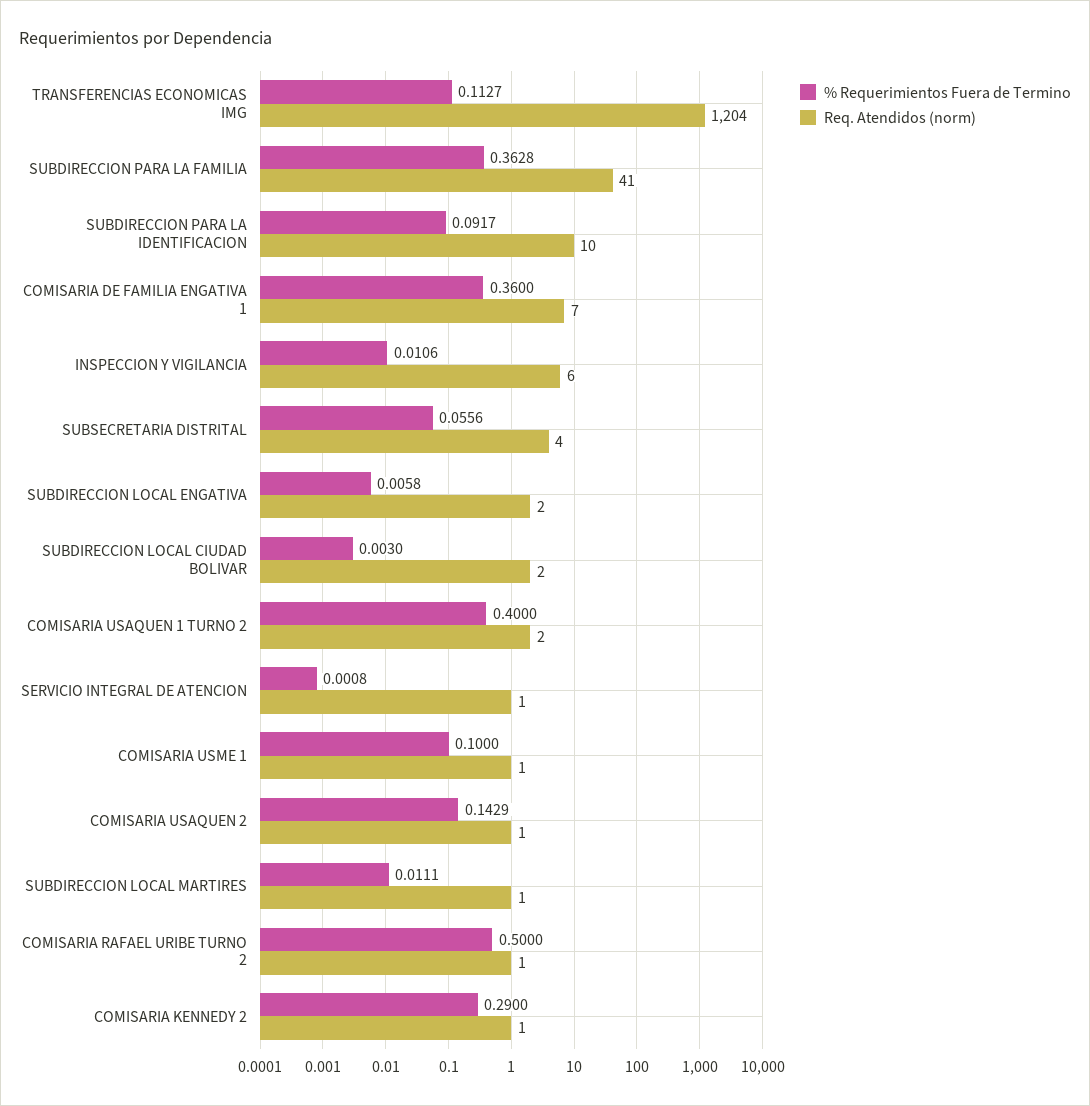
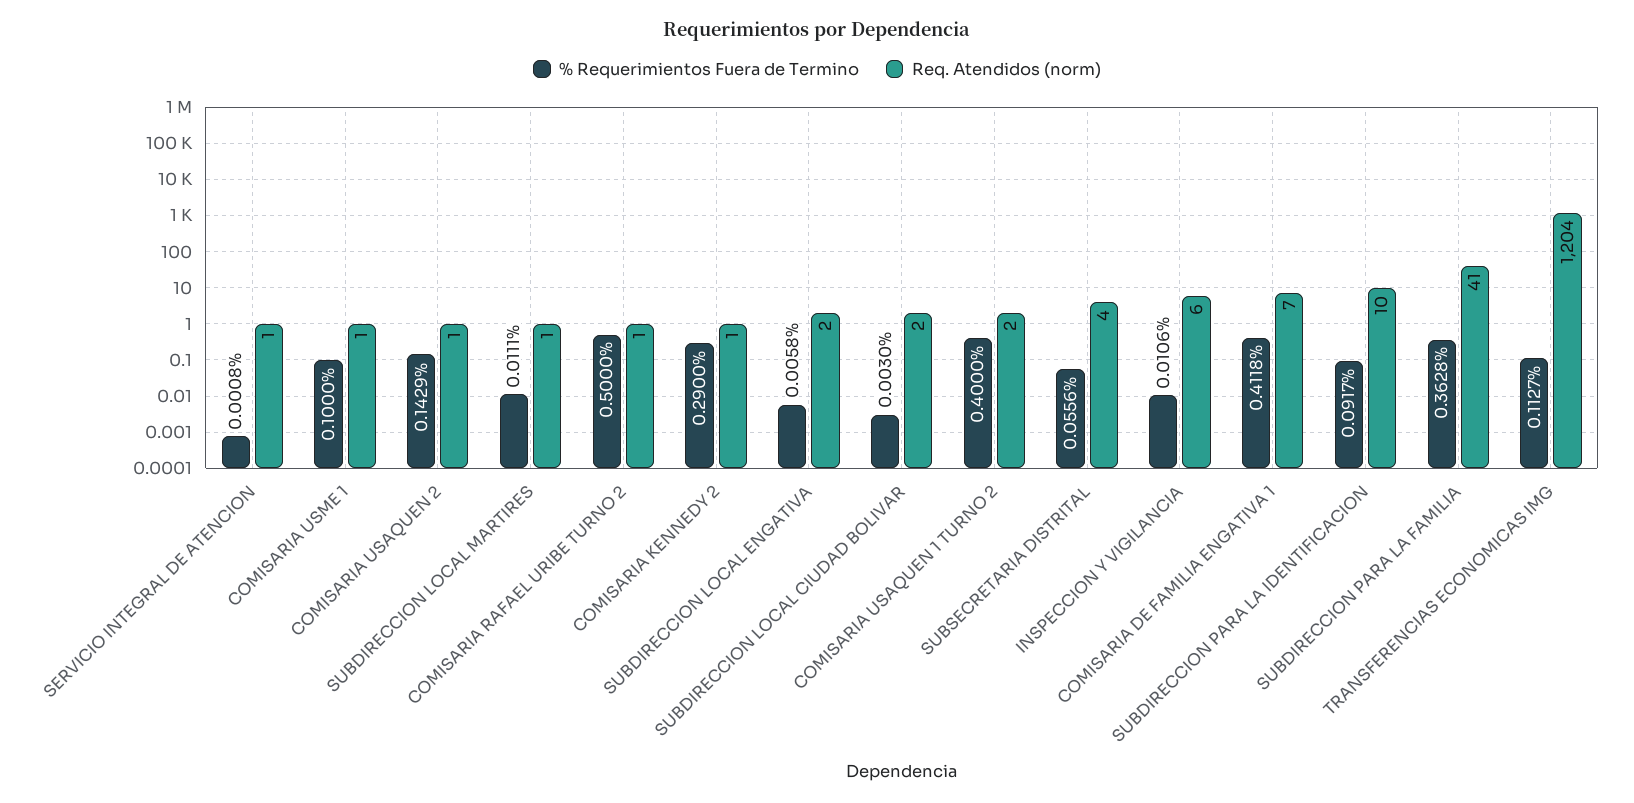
  {
    "% Requerimientos Fuera de Termino": {
      "TRANSFERENCIAS ECONOMICAS IMG": 0.1127,
      "SUBDIRECCION PARA LA FAMILIA": 0.3628,
      "SUBDIRECCION PARA LA IDENTIFICACION": 0.0917,
-     "COMISARIA DE FAMILIA ENGATIVA 1": 0.36,
+     "COMISARIA DE FAMILIA ENGATIVA 1": 0.4118,
      "INSPECCION Y VIGILANCIA": 0.0106,
      "SUBSECRETARIA DISTRITAL": 0.0556,
      "SUBDIRECCION LOCAL ENGATIVA": 0.0058,
      "SUBDIRECCION LOCAL CIUDAD BOLIVAR": 0.003,
      "COMISARIA USAQUEN 1 TURNO 2": 0.4,
      "SERVICIO INTEGRAL DE ATENCION": 0.0008,
      "COMISARIA USME 1": 0.1,
      "COMISARIA USAQUEN 2": 0.1429,
      "SUBDIRECCION LOCAL MARTIRES": 0.0111,
      "COMISARIA RAFAEL URIBE TURNO 2": 0.5,
      "COMISARIA KENNEDY 2": 0.29
    },
    "Req. Atendidos (norm)": {
      "TRANSFERENCIAS ECONOMICAS IMG": 1204,
      "SUBDIRECCION PARA LA FAMILIA": 41,
      "SUBDIRECCION PARA LA IDENTIFICACION": 10,
      "COMISARIA DE FAMILIA ENGATIVA 1": 7,
      "INSPECCION Y VIGILANCIA": 6,
      "SUBSECRETARIA DISTRITAL": 4,
      "SUBDIRECCION LOCAL ENGATIVA": 2,
      "SUBDIRECCION LOCAL CIUDAD BOLIVAR": 2,
      "COMISARIA USAQUEN 1 TURNO 2": 2,
      "SERVICIO INTEGRAL DE ATENCION": 1,
      "COMISARIA USME 1": 1,
      "COMISARIA USAQUEN 2": 1,
      "SUBDIRECCION LOCAL MARTIRES": 1,
      "COMISARIA RAFAEL URIBE TURNO 2": 1,
      "COMISARIA KENNEDY 2": 1
    }
  }

